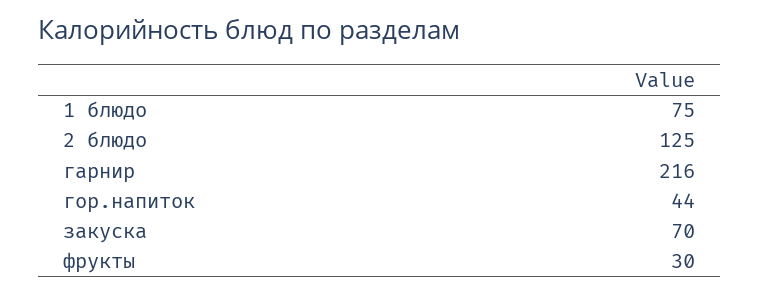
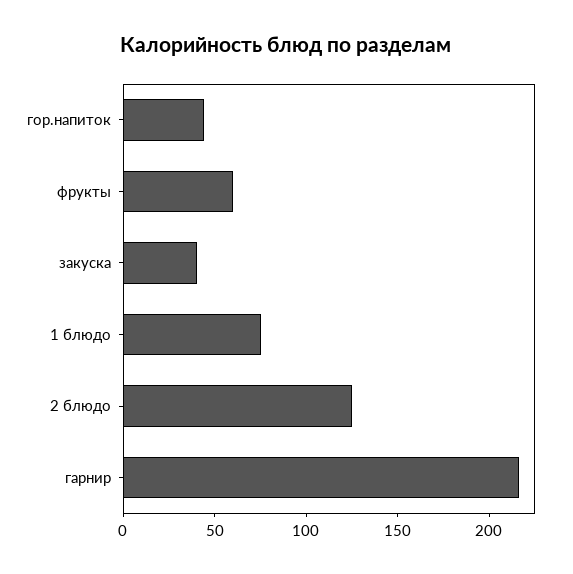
  {
    "1 блюдо": 75,
    "2 блюдо": 125,
    "гарнир": 216,
    "гор.напиток": 44,
-   "закуска": 70,
+   "закуска": 40,
-   "фрукты": 30
+   "фрукты": 60
  }

